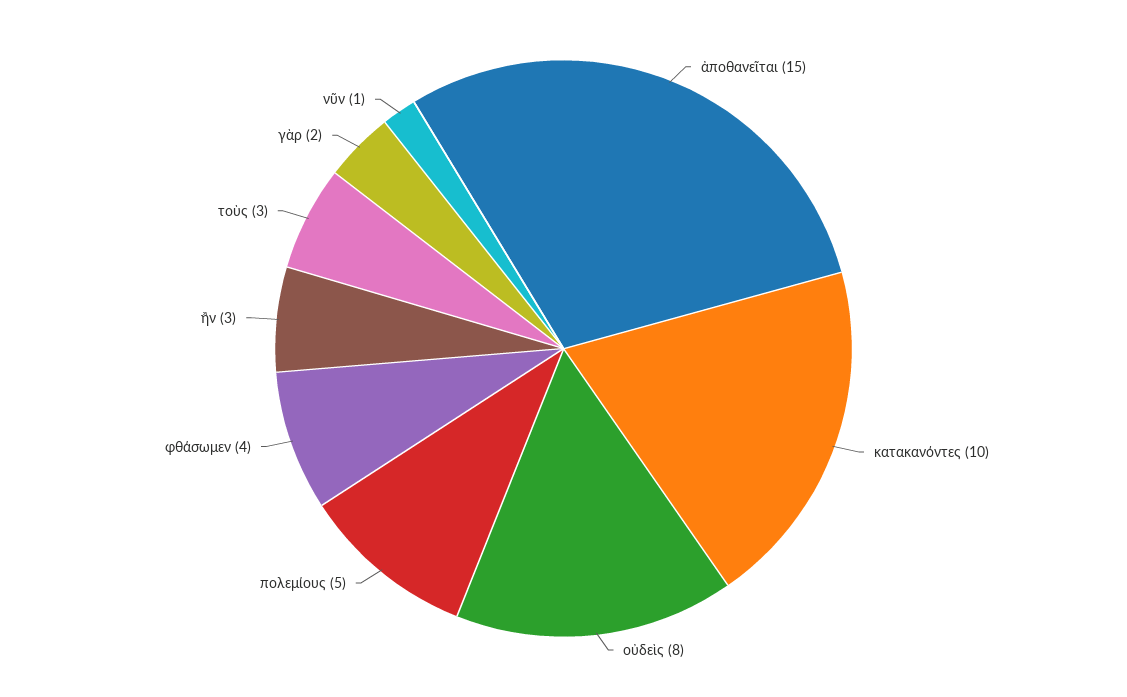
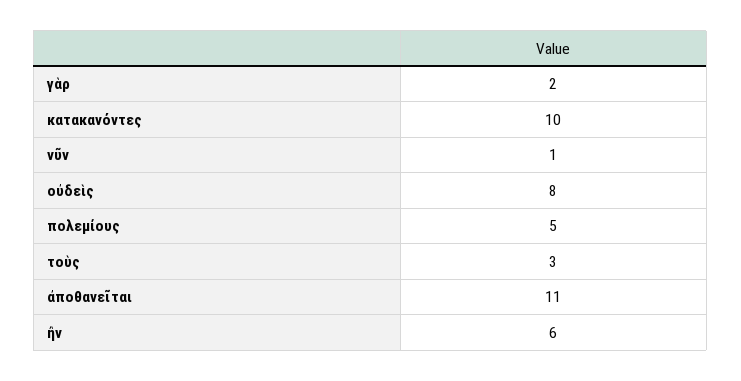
  {
-   "ἀποθανεῖται": 15,
+   "ἀποθανεῖται": 11,
    "κατακανόντες": 10,
    "οὐδεὶς": 8,
    "πολεμίους": 5,
-   "φθάσωμεν": 4,
-   "ἢν": 3,
+   "ἢν": 6,
    "τοὺς": 3,
    "γὰρ": 2,
    "νῦν": 1
  }

